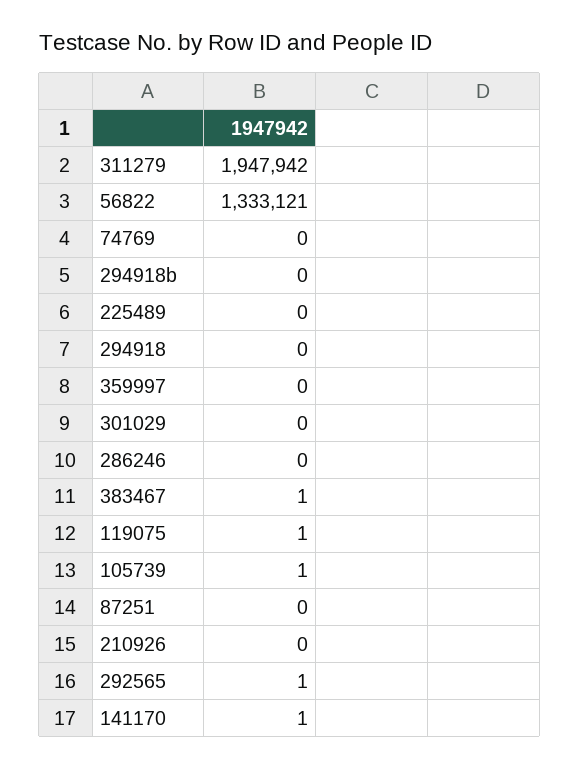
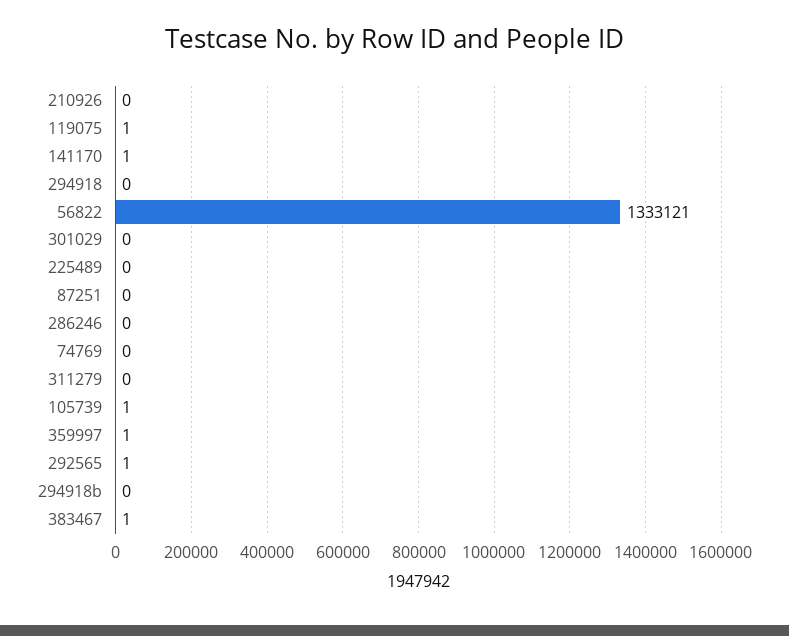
  {
-   "311279": 1947942,
+   "311279": 0,
    "56822": 1333121,
    "74769": 0,
    "294918b": 0,
    "225489": 0,
    "294918": 0,
-   "359997": 0,
+   "359997": 1,
    "301029": 0,
    "286246": 0,
    "383467": 1,
    "119075": 1,
    "105739": 1,
    "87251": 0,
    "210926": 0,
    "292565": 1,
    "141170": 1
  }

